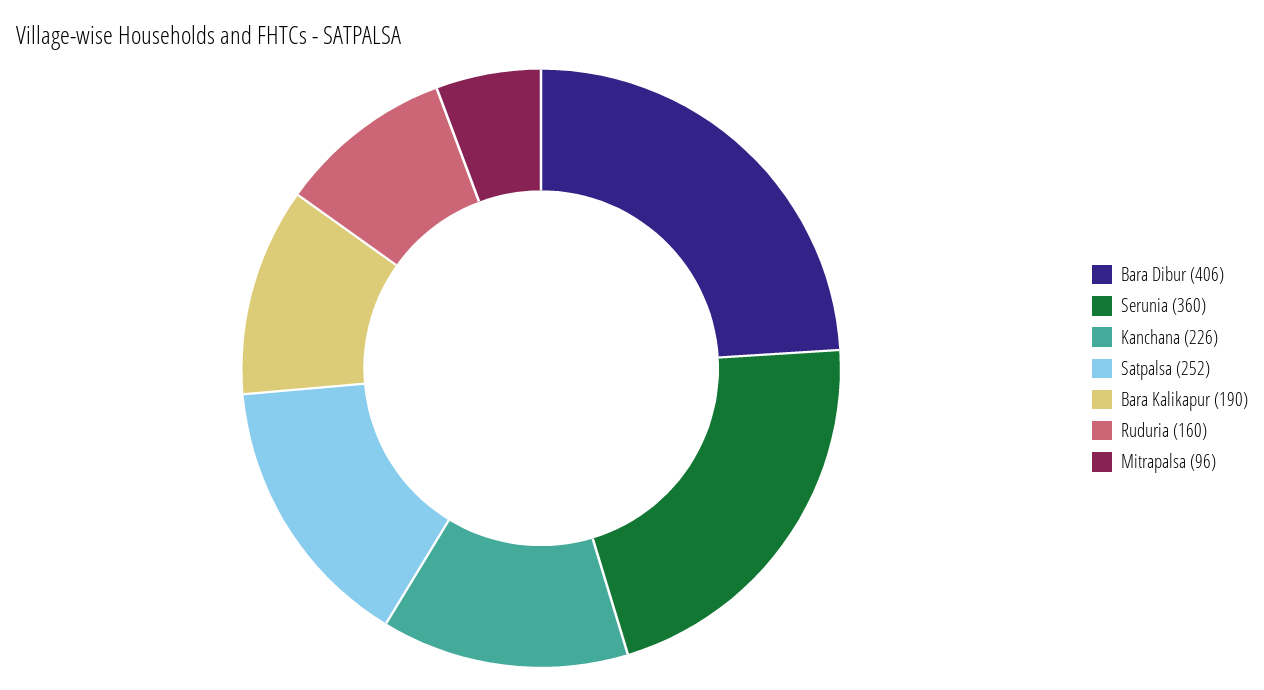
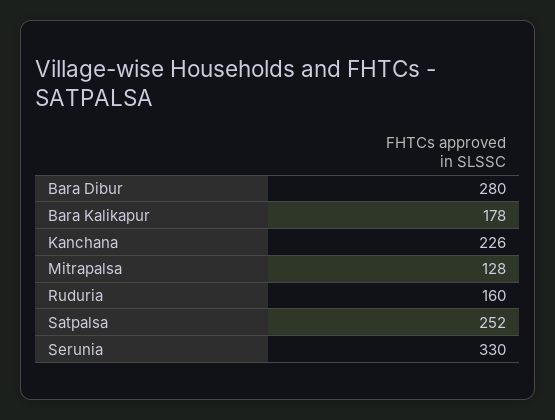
  {
-   "Bara Dibur": 406,
+   "Bara Dibur": 280,
-   "Serunia": 360,
+   "Serunia": 330,
    "Kanchana": 226,
    "Satpalsa": 252,
-   "Bara Kalikapur": 190,
+   "Bara Kalikapur": 178,
    "Ruduria": 160,
-   "Mitrapalsa": 96
+   "Mitrapalsa": 128
  }

